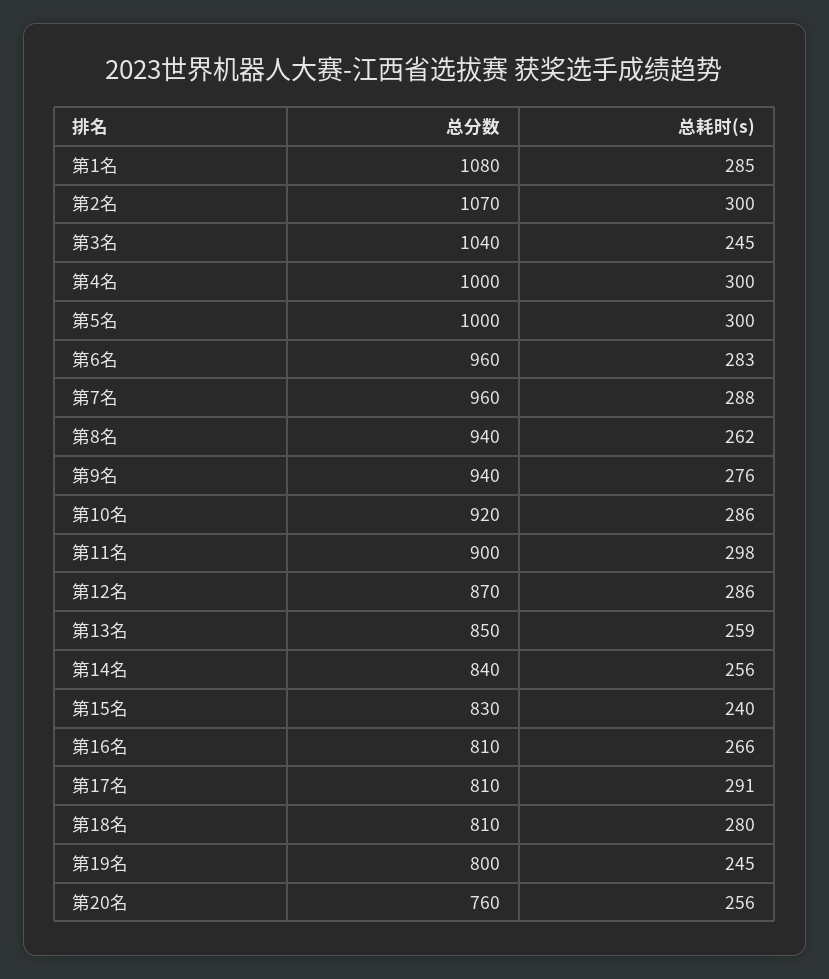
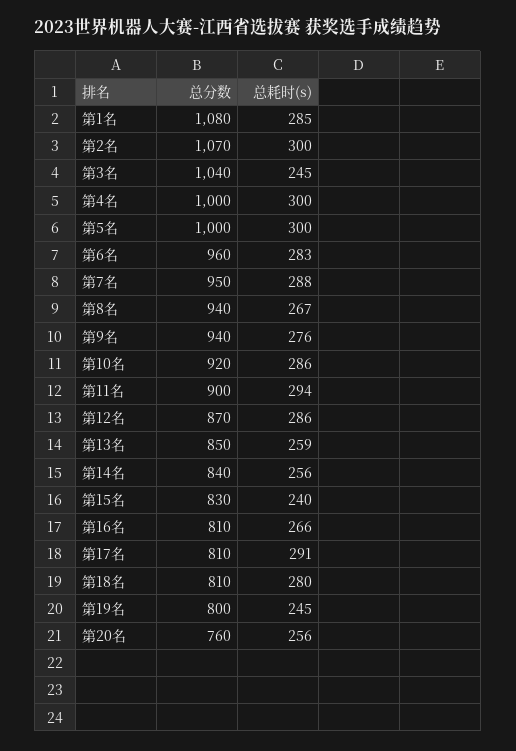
  {
    "总分数": {
      "第1名": 1080,
      "第2名": 1070,
      "第3名": 1040,
      "第4名": 1000,
      "第5名": 1000,
      "第6名": 960,
-     "第7名": 960,
+     "第7名": 950,
      "第8名": 940,
      "第9名": 940,
      "第10名": 920,
      "第11名": 900,
      "第12名": 870,
      "第13名": 850,
      "第14名": 840,
      "第15名": 830,
      "第16名": 810,
      "第17名": 810,
      "第18名": 810,
      "第19名": 800,
      "第20名": 760
    },
    "总耗时(s)": {
      "第1名": 285,
      "第2名": 300,
      "第3名": 245,
      "第4名": 300,
      "第5名": 300,
      "第6名": 283,
      "第7名": 288,
-     "第8名": 262,
+     "第8名": 267,
      "第9名": 276,
      "第10名": 286,
-     "第11名": 298,
+     "第11名": 294,
      "第12名": 286,
      "第13名": 259,
      "第14名": 256,
      "第15名": 240,
      "第16名": 266,
      "第17名": 291,
      "第18名": 280,
      "第19名": 245,
      "第20名": 256
    }
  }

